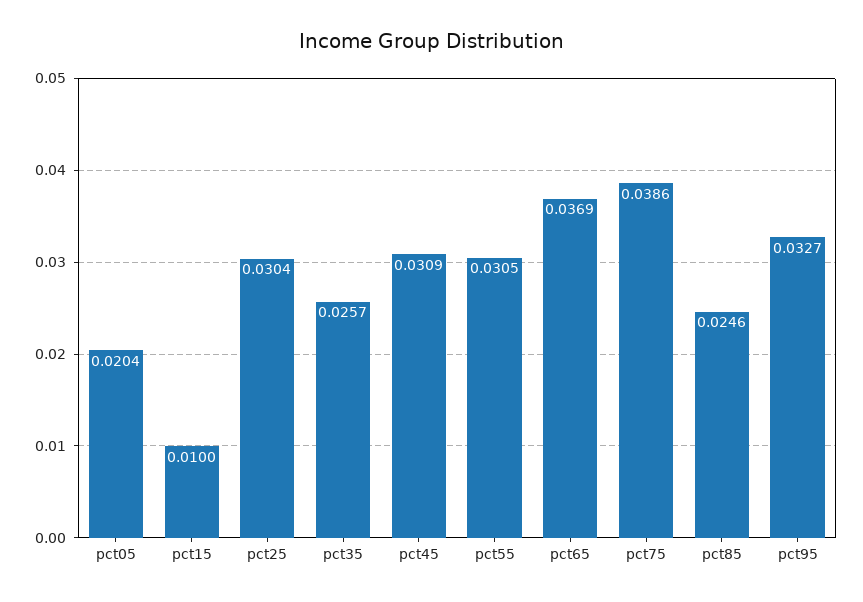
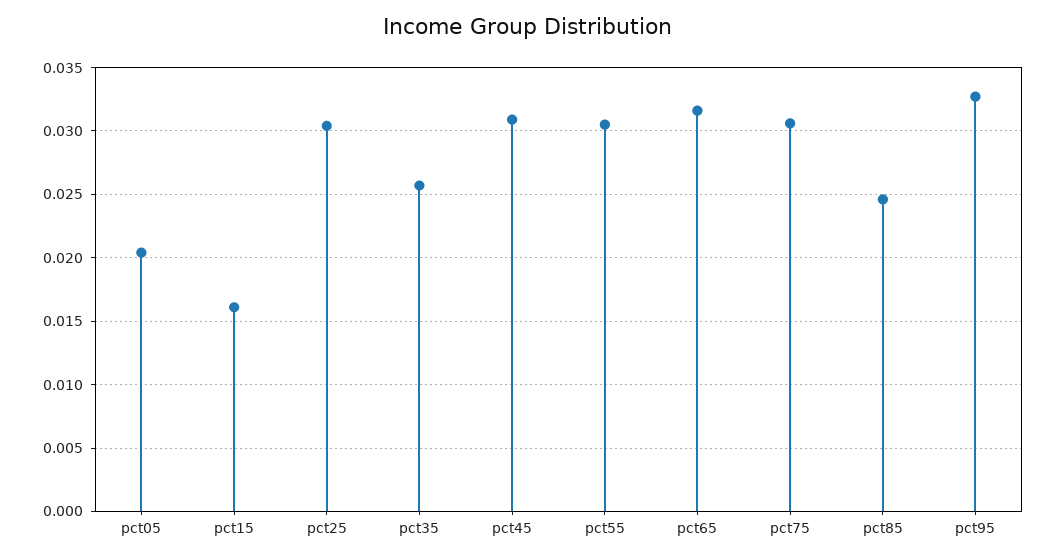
  {
    "pct05": 0.0204,
-   "pct15": 0.01,
+   "pct15": 0.016,
    "pct25": 0.0304,
    "pct35": 0.0257,
    "pct45": 0.0309,
    "pct55": 0.0305,
-   "pct65": 0.0369,
+   "pct65": 0.0315,
-   "pct75": 0.0386,
+   "pct75": 0.0305,
    "pct85": 0.0246,
    "pct95": 0.0327
  }

